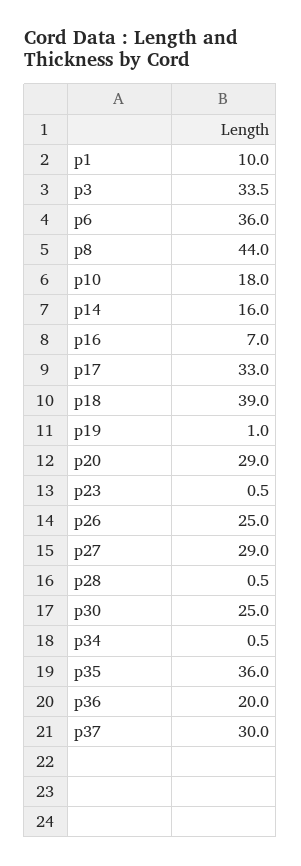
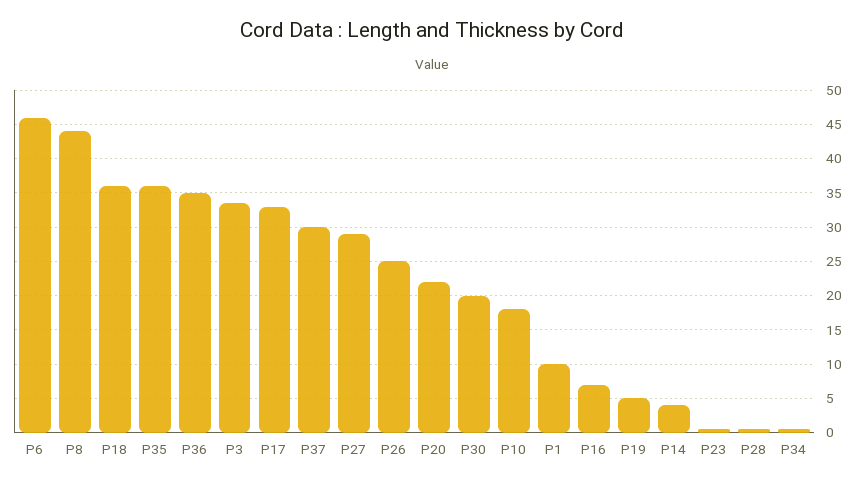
  {
    "p1": 10,
    "p3": 33.5,
-   "p6": 36,
+   "p6": 46,
    "p8": 44,
    "p10": 18,
-   "p14": 16,
+   "p14": 4,
    "p16": 7,
    "p17": 33,
-   "p18": 39,
+   "p18": 36,
-   "p19": 1,
+   "p19": 5,
-   "p20": 29,
+   "p20": 22,
    "p23": 0.5,
    "p26": 25,
    "p27": 29,
    "p28": 0.5,
-   "p30": 25,
+   "p30": 20,
    "p34": 0.5,
    "p35": 36,
-   "p36": 20,
+   "p36": 35,
    "p37": 30
  }

